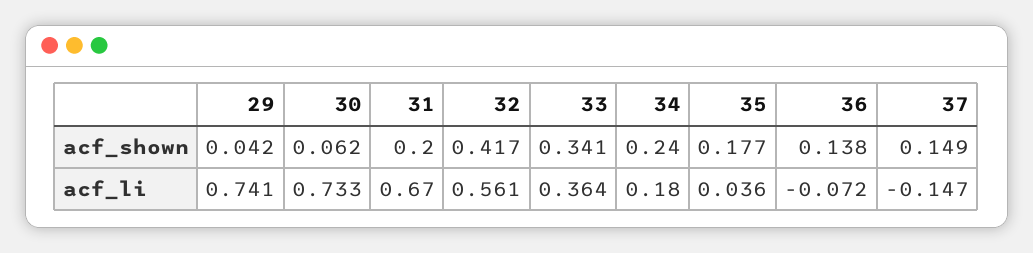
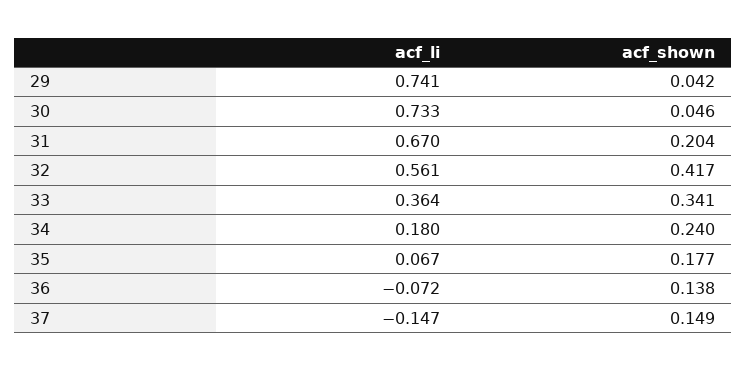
  {
    "29": {
      "acf_shown": 0.042,
      "acf_li": 0.741
    },
    "30": {
-     "acf_shown": 0.062,
+     "acf_shown": 0.046,
      "acf_li": 0.733
    },
    "31": {
-     "acf_shown": 0.2,
+     "acf_shown": 0.204,
      "acf_li": 0.67
    },
    "32": {
      "acf_shown": 0.417,
      "acf_li": 0.561
    },
    "33": {
      "acf_shown": 0.341,
      "acf_li": 0.364
    },
    "34": {
      "acf_shown": 0.24,
      "acf_li": 0.18
    },
    "35": {
      "acf_shown": 0.177,
-     "acf_li": 0.036
+     "acf_li": 0.067
    },
    "36": {
      "acf_shown": 0.138,
      "acf_li": -0.072
    },
    "37": {
      "acf_shown": 0.149,
      "acf_li": -0.147
    }
  }

